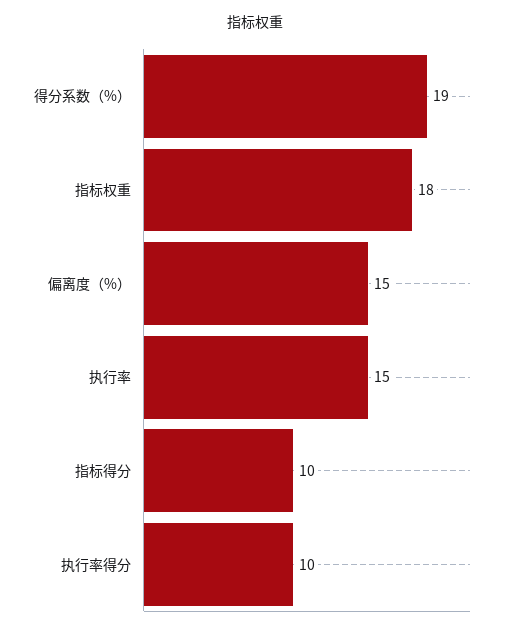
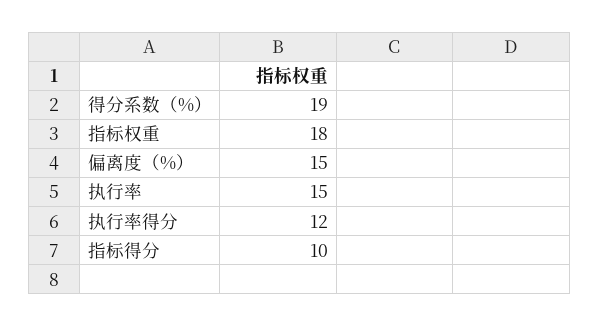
  {
    "得分系数（%）": 19,
    "指标权重": 18,
    "偏离度（%）": 15,
    "执行率": 15,
    "指标得分": 10,
-   "执行率得分": 10
+   "执行率得分": 12
  }

